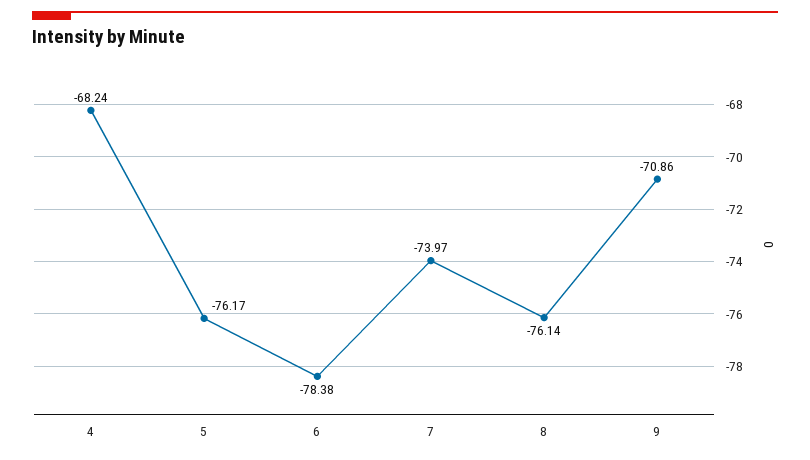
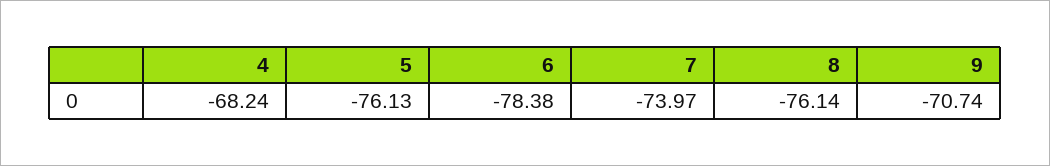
  {
    "4": -68.24,
-   "5": -76.17,
+   "5": -76.13,
    "6": -78.38,
    "7": -73.97,
    "8": -76.14,
-   "9": -70.86
+   "9": -70.74
  }

